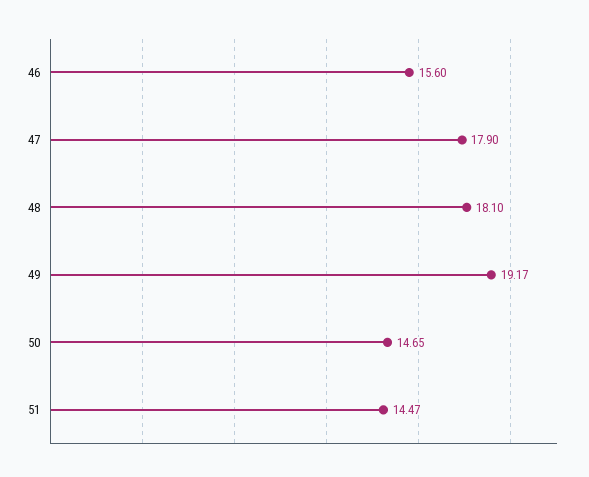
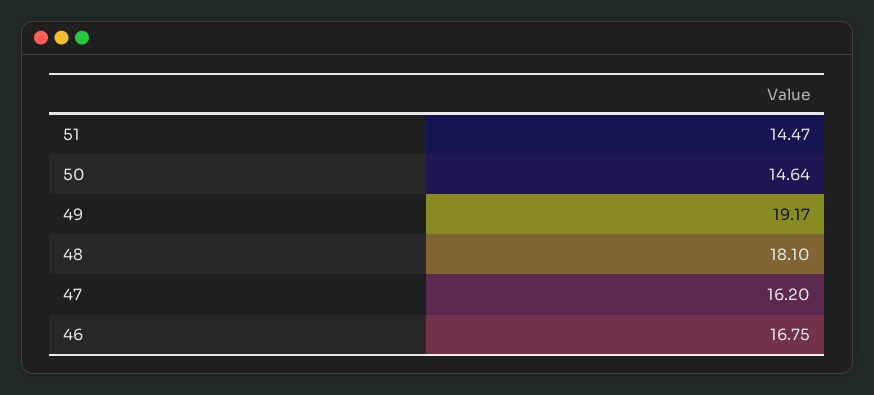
  {
-   "46": 15.6,
+   "46": 16.75,
-   "47": 17.9,
+   "47": 16.2,
    "48": 18.1,
    "49": 19.17,
-   "50": 14.65,
+   "50": 14.64,
    "51": 14.47
  }

